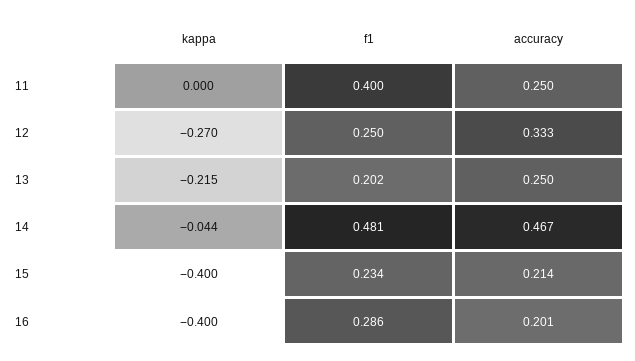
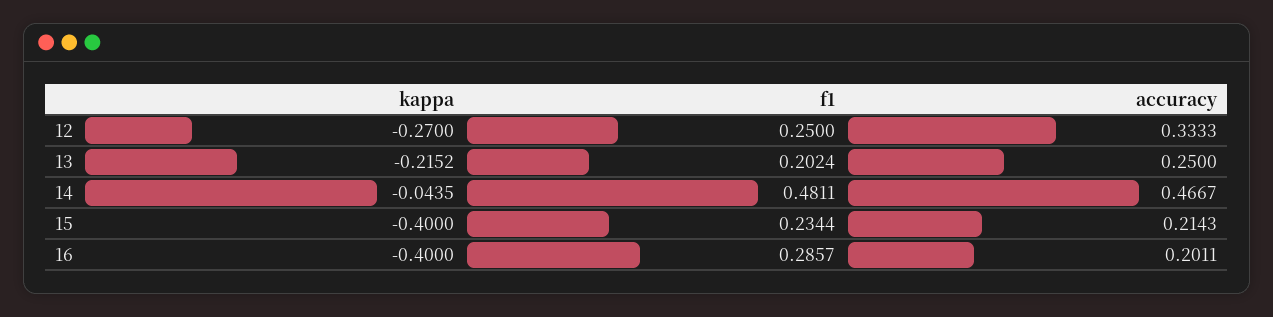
  {
    "kappa": {
-     "11": 0,
      "12": -0.27,
      "13": -0.2152,
      "14": -0.0435,
      "15": -0.4,
      "16": -0.4
    },
    "f1": {
-     "11": 0.4,
      "12": 0.25,
      "13": 0.2024,
      "14": 0.4811,
      "15": 0.2344,
      "16": 0.2857
    },
    "accuracy": {
-     "11": 0.25,
      "12": 0.3333,
      "13": 0.25,
      "14": 0.4667,
      "15": 0.2143,
      "16": 0.2011
    }
  }

